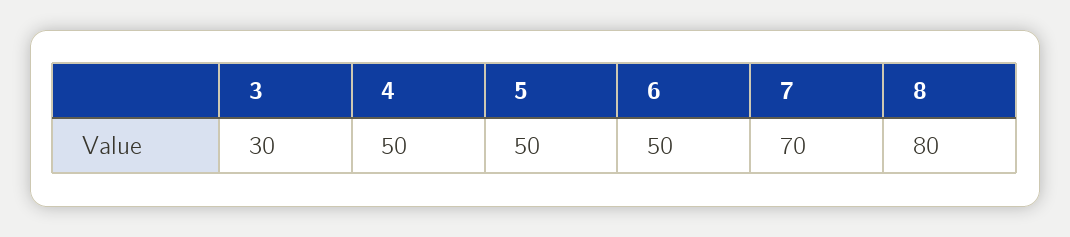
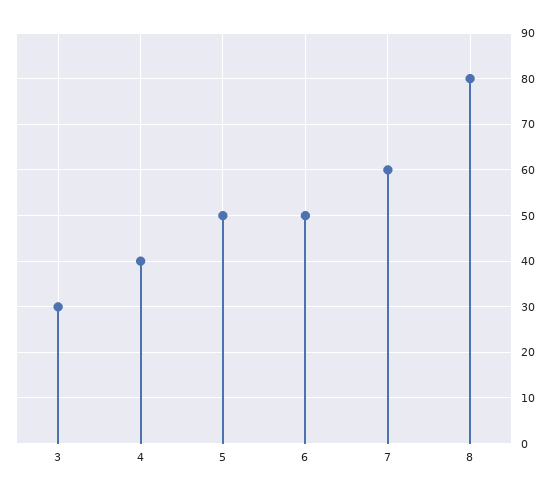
  {
    "3": 30,
-   "4": 50,
+   "4": 40,
    "5": 50,
    "6": 50,
-   "7": 70,
+   "7": 60,
    "8": 80
  }

